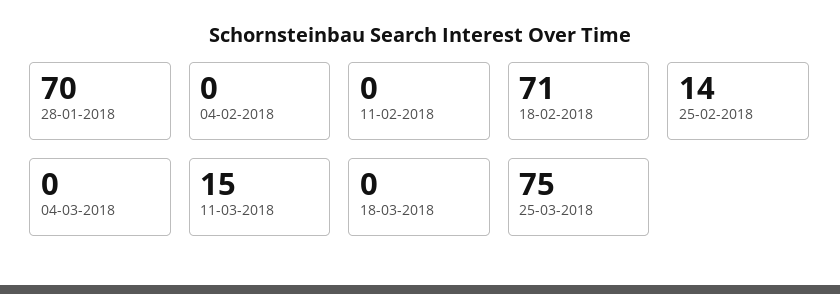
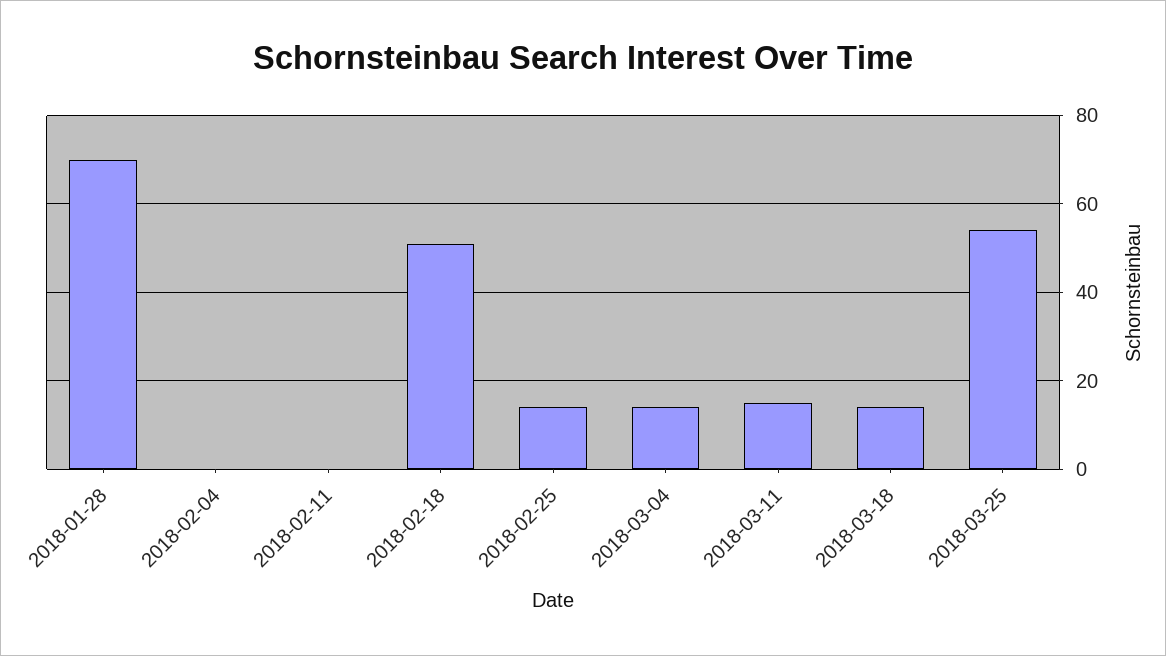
  {
    "28-01-2018": 70,
    "04-02-2018": 0,
    "11-02-2018": 0,
-   "18-02-2018": 71,
+   "18-02-2018": 50,
    "25-02-2018": 14,
-   "04-03-2018": 0,
+   "04-03-2018": 15,
    "11-03-2018": 15,
-   "18-03-2018": 0,
+   "18-03-2018": 15,
-   "25-03-2018": 75
+   "25-03-2018": 55
  }

